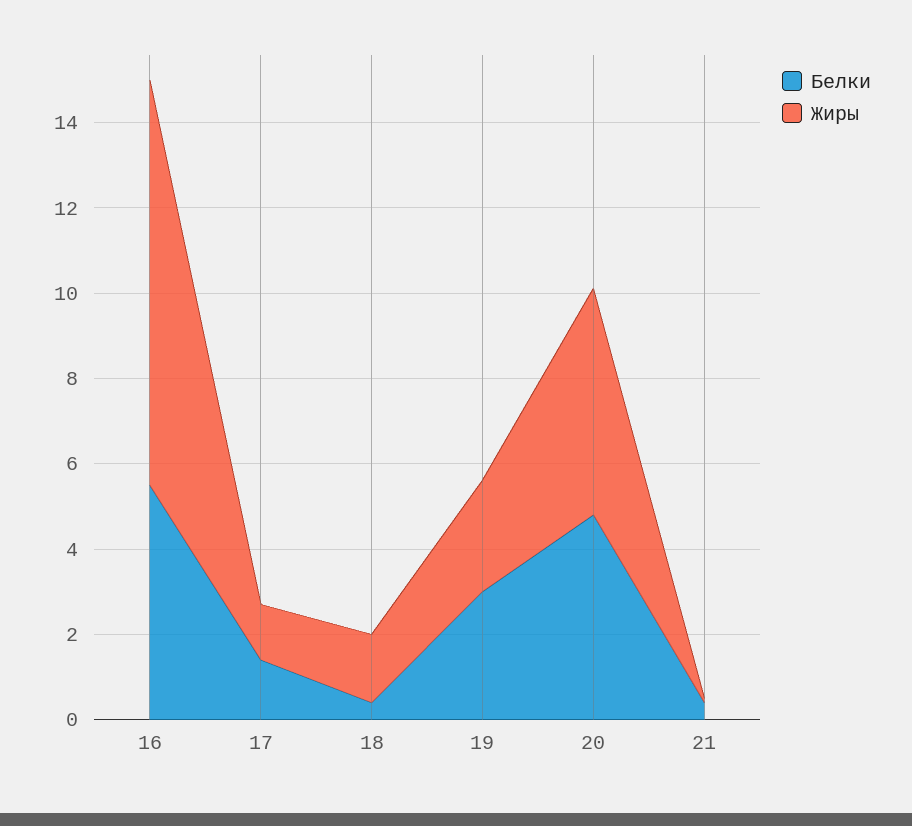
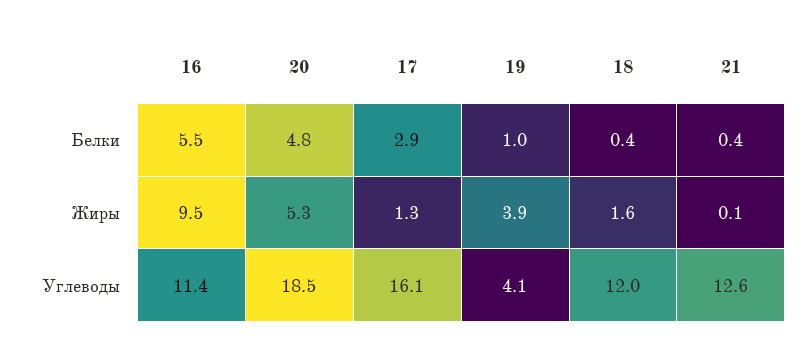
  {
    "Белки": {
      "16": 5.5,
-     "17": 1.5,
+     "17": 2.9,
      "18": 0.4,
-     "19": 3,
+     "19": 1,
      "20": 4.8,
      "21": 0.4
    },
    "Жиры": {
      "16": 9.5,
      "17": 1.3,
      "18": 1.6,
-     "19": 2.5,
+     "19": 3.9,
      "20": 5.3,
      "21": 0.1
-   }
+   },
+   "Углеводы": {
+     "16": 11.4,
+     "20": 18.5,
+     "17": 16.1,
+     "19": 4.1,
+     "18": 12,
+     "21": 12.6
+   }
  }

